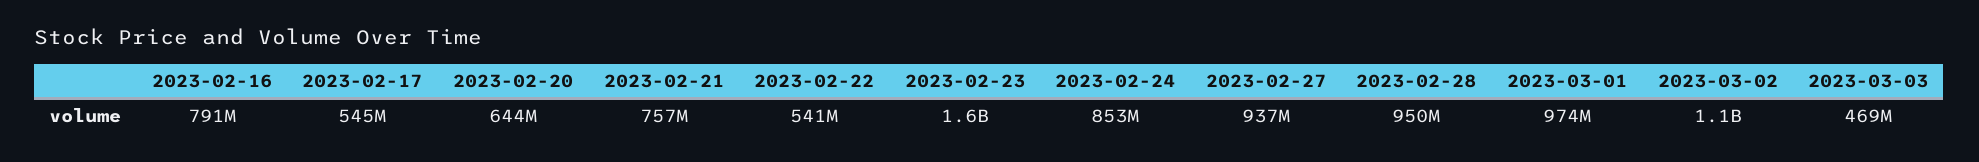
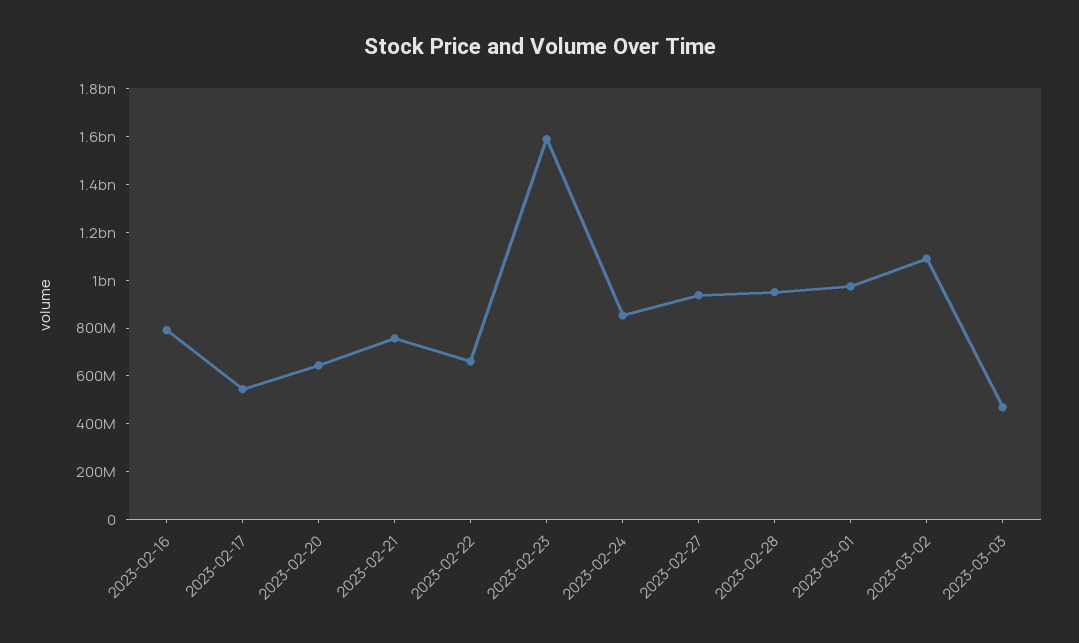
  {
    "2023-02-16": 791000000,
    "2023-02-17": 545000000,
    "2023-02-20": 644000000,
    "2023-02-21": 757000000,
-   "2023-02-22": 541000000,
+   "2023-02-22": 650000000,
    "2023-02-23": 1600000000,
    "2023-02-24": 853000000,
    "2023-02-27": 937000000,
    "2023-02-28": 950000000,
    "2023-03-01": 974000000,
    "2023-03-02": 1100000000,
    "2023-03-03": 469000000
  }

